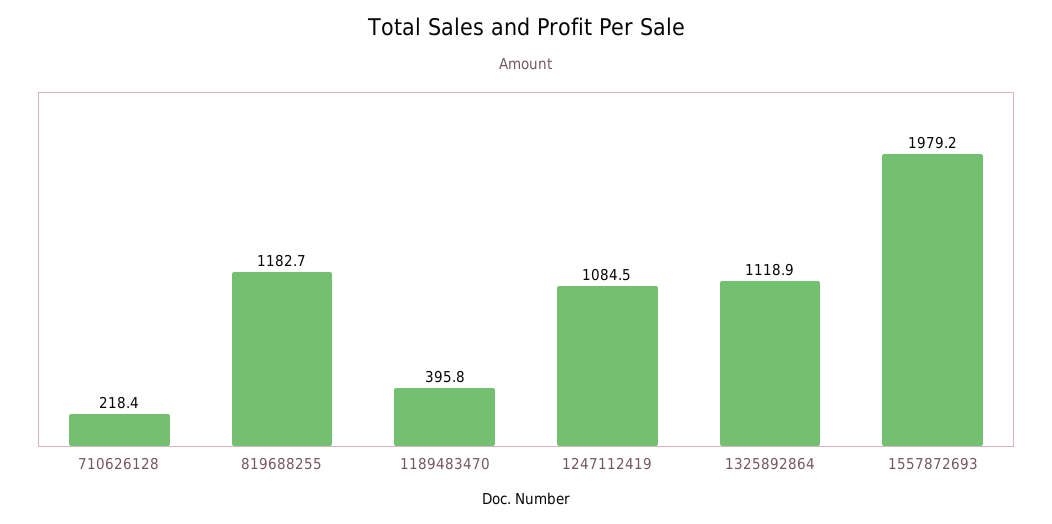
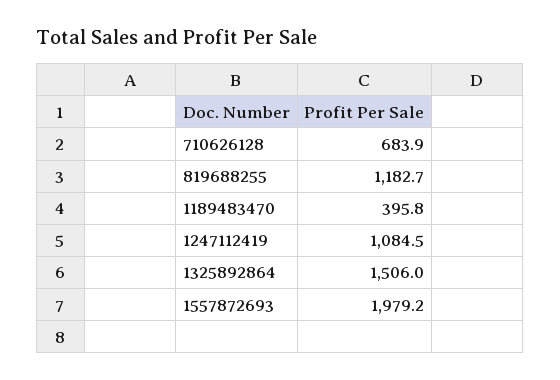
  {
-   "710626128": 218.4,
+   "710626128": 683.9,
    "819688255": 1182.7,
    "1189483470": 395.8,
    "1247112419": 1084.5,
-   "1325892864": 1118.9,
+   "1325892864": 1506,
    "1557872693": 1979.2
  }

